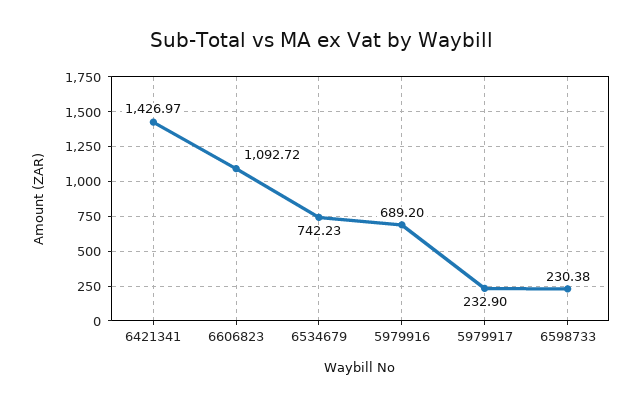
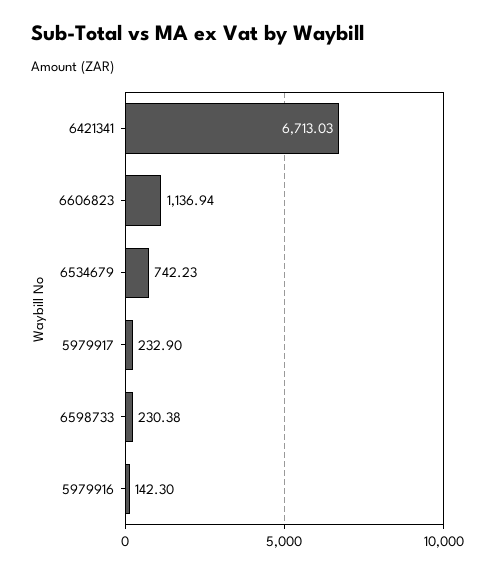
  {
-   "6421341": 1426.97,
+   "6421341": 6713.03,
-   "6606823": 1092.72,
+   "6606823": 1136.94,
    "6534679": 742.23,
-   "5979916": 689.2,
+   "5979916": 142.3,
    "5979917": 232.9,
    "6598733": 230.38
  }

